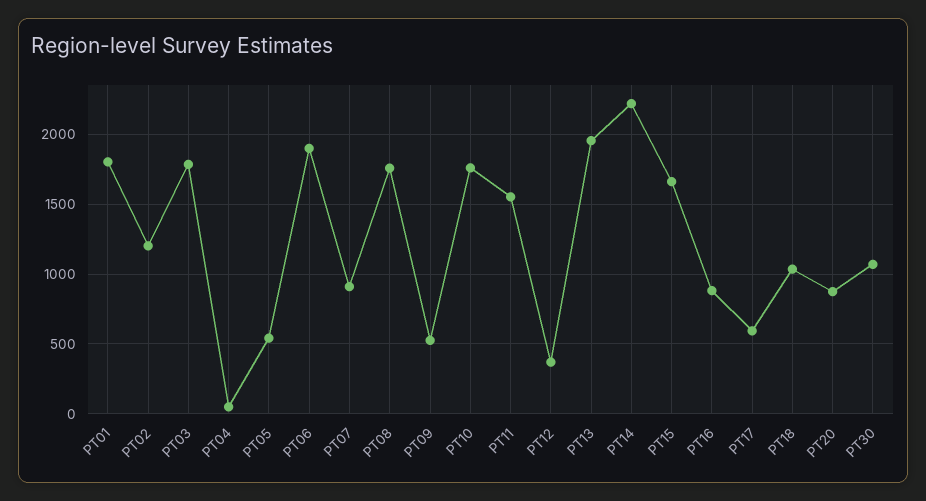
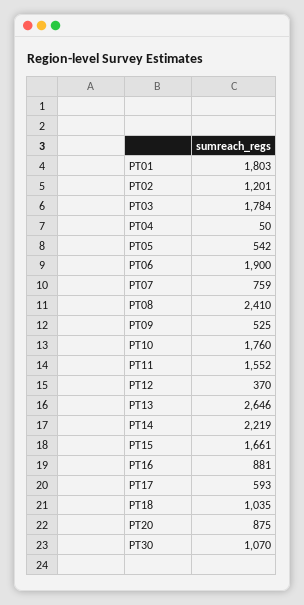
  {
    "PT01": 1803,
    "PT02": 1201,
    "PT03": 1784,
    "PT04": 50,
    "PT05": 542,
    "PT06": 1900,
-   "PT07": 900,
+   "PT07": 759,
-   "PT08": 1750,
+   "PT08": 2410,
    "PT09": 525,
    "PT10": 1760,
    "PT11": 1552,
    "PT12": 370,
-   "PT13": 1950,
+   "PT13": 2646,
    "PT14": 2219,
    "PT15": 1661,
    "PT16": 881,
    "PT17": 593,
    "PT18": 1035,
    "PT20": 875,
    "PT30": 1070
  }

